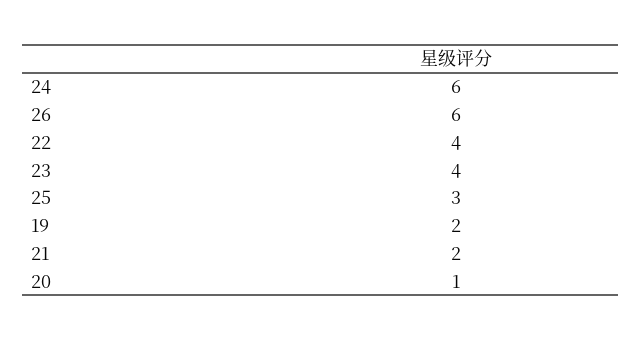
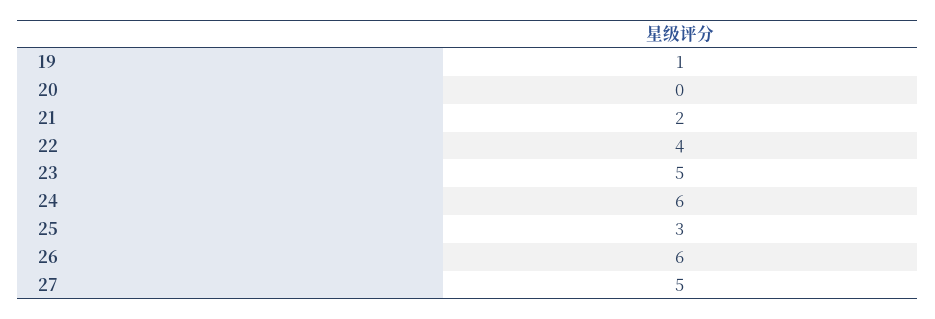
  {
    "24": 6,
    "26": 6,
    "22": 4,
-   "23": 4,
+   "23": 5,
    "25": 3,
-   "19": 2,
+   "19": 1,
    "21": 2,
-   "20": 1
+   "20": 0,
+   "27": 5
  }

